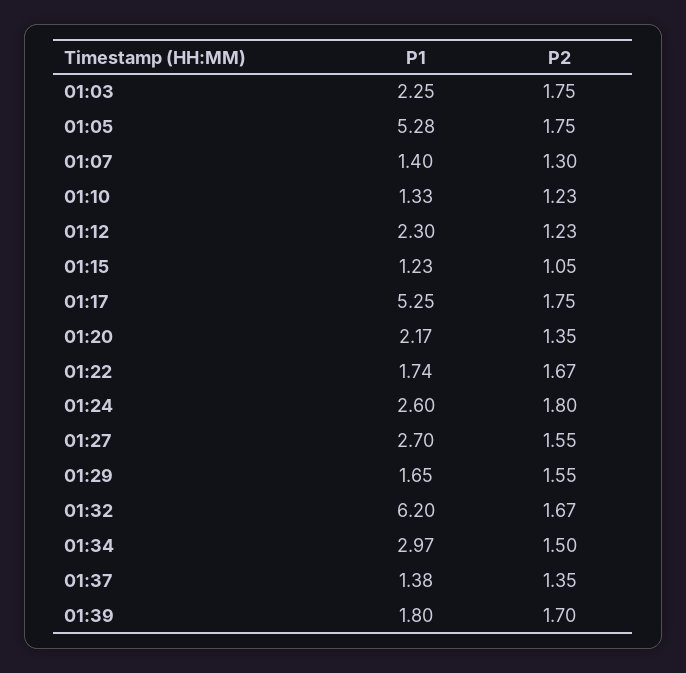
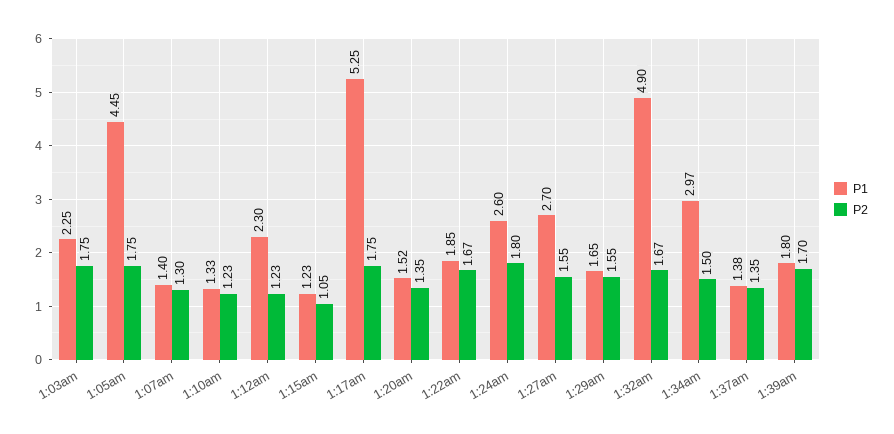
  {
    "P1": {
      "01:03": 2.25,
-     "01:05": 5.28,
+     "01:05": 4.45,
      "01:07": 1.4,
      "01:10": 1.33,
      "01:12": 2.3,
      "01:15": 1.23,
      "01:17": 5.25,
-     "01:20": 2.17,
+     "01:20": 1.52,
-     "01:22": 1.74,
+     "01:22": 1.85,
      "01:24": 2.6,
      "01:27": 2.7,
      "01:29": 1.65,
-     "01:32": 6.2,
+     "01:32": 4.9,
      "01:34": 2.97,
      "01:37": 1.38,
      "01:39": 1.8
    },
    "P2": {
      "01:03": 1.75,
      "01:05": 1.75,
      "01:07": 1.3,
      "01:10": 1.23,
      "01:12": 1.23,
      "01:15": 1.05,
      "01:17": 1.75,
      "01:20": 1.35,
      "01:22": 1.67,
      "01:24": 1.8,
      "01:27": 1.55,
      "01:29": 1.55,
      "01:32": 1.67,
      "01:34": 1.5,
      "01:37": 1.35,
      "01:39": 1.7
    }
  }

